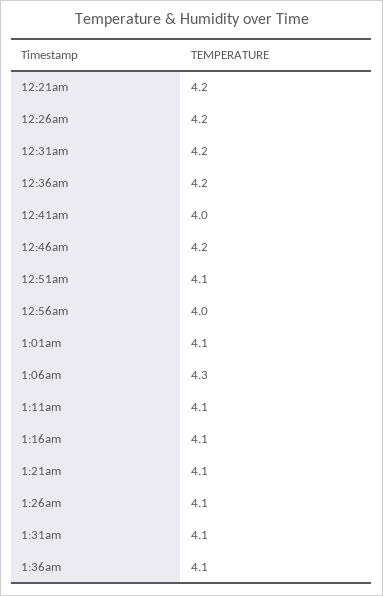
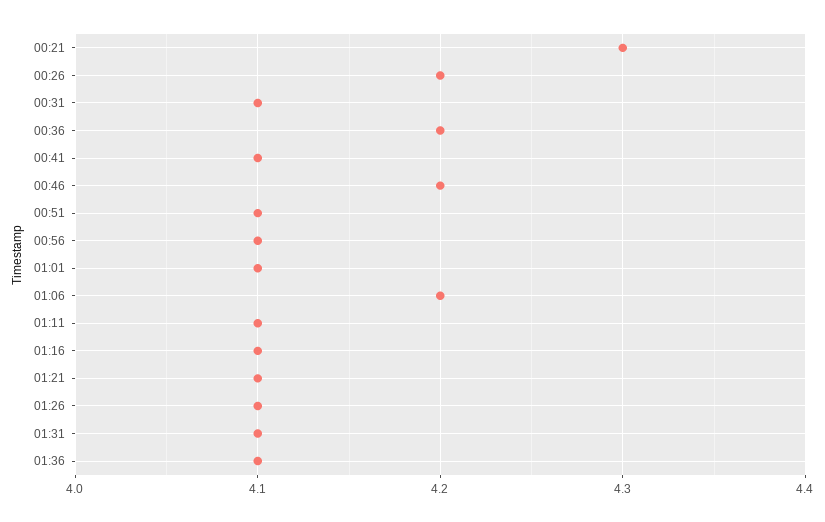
  {
-   "12:21am": 4.2,
+   "12:21am": 4.3,
    "12:26am": 4.2,
-   "12:31am": 4.2,
+   "12:31am": 4.1,
    "12:36am": 4.2,
-   "12:41am": 4,
+   "12:41am": 4.1,
    "12:46am": 4.2,
    "12:51am": 4.1,
-   "12:56am": 4,
+   "12:56am": 4.1,
    "1:01am": 4.1,
-   "1:06am": 4.3,
+   "1:06am": 4.2,
    "1:11am": 4.1,
    "1:16am": 4.1,
    "1:21am": 4.1,
    "1:26am": 4.1,
    "1:31am": 4.1,
    "1:36am": 4.1
  }

